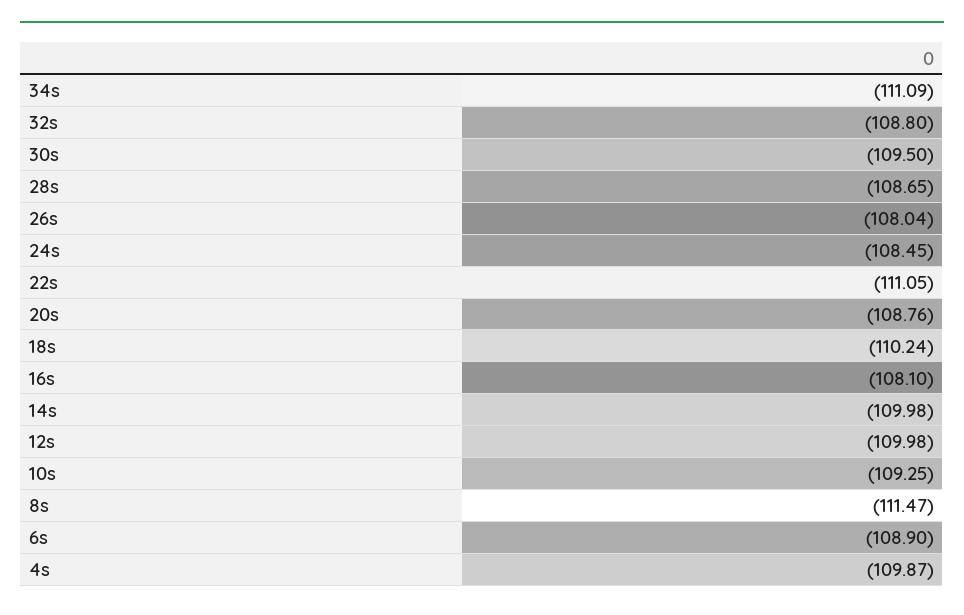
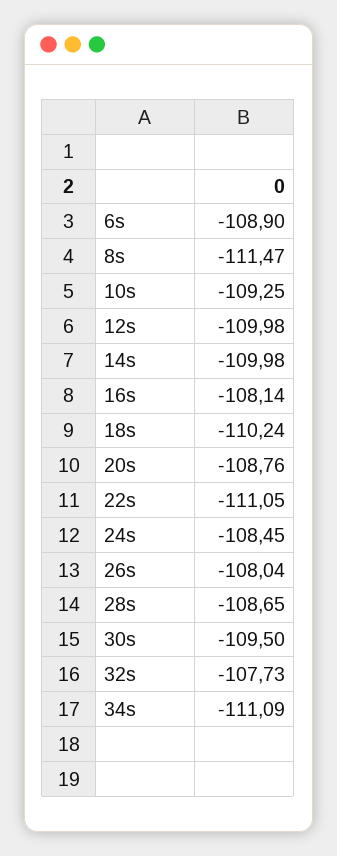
  {
    "34s": -111.09,
-   "32s": -108.8,
+   "32s": -107.73,
    "30s": -109.5,
    "28s": -108.65,
    "26s": -108.04,
    "24s": -108.45,
    "22s": -111.05,
    "20s": -108.76,
    "18s": -110.24,
-   "16s": -108.1,
+   "16s": -108.14,
    "14s": -109.98,
    "12s": -109.98,
    "10s": -109.25,
    "8s": -111.47,
-   "6s": -108.9,
+   "6s": -108.9
-   "4s": -109.87
  }

